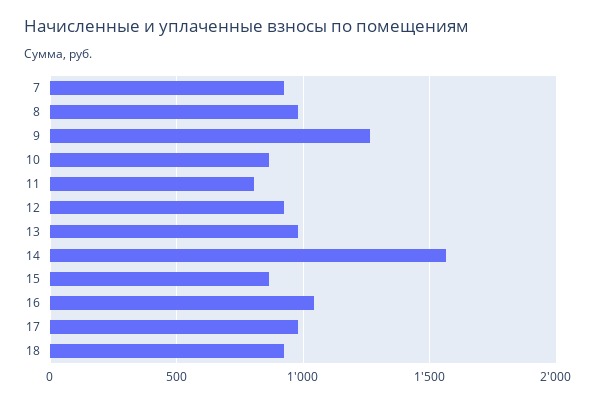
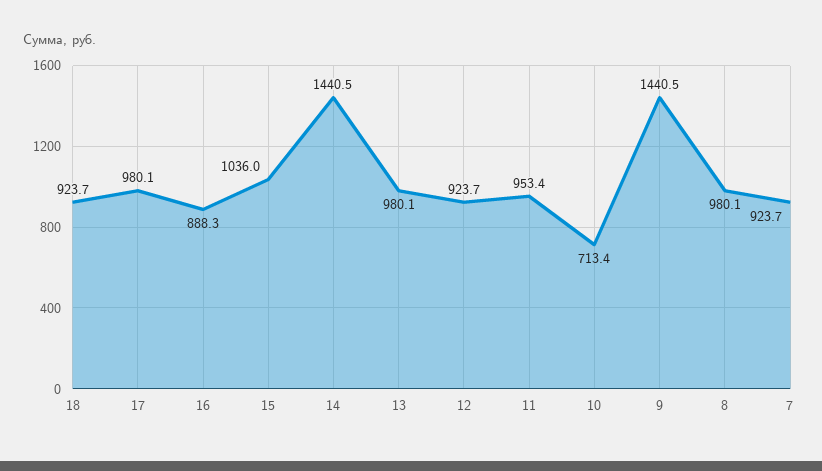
  {
    "7": 923.7,
    "8": 980.1,
-   "9": 1250,
+   "9": 1440.5,
-   "10": 850,
+   "10": 713.4,
-   "11": 800,
+   "11": 953.4,
    "12": 923.7,
    "13": 980.1,
-   "14": 1550,
+   "14": 1440.5,
-   "15": 850,
+   "15": 1036,
-   "16": 1050,
+   "16": 888.3,
    "17": 980.1,
    "18": 923.7
  }

